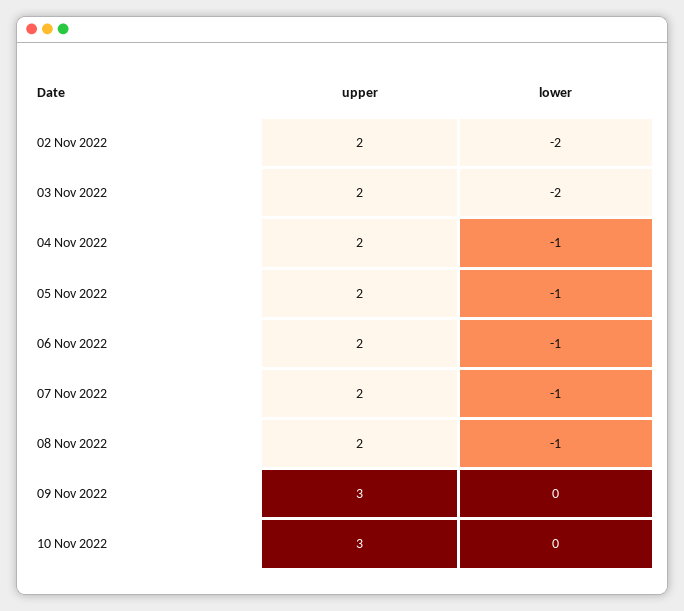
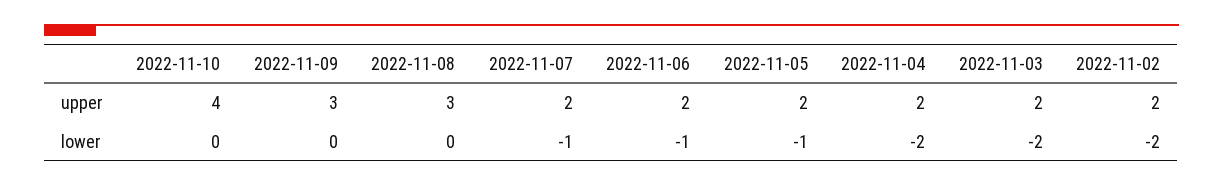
  {
    "upper": {
      "02 Nov 2022": 2,
      "03 Nov 2022": 2,
      "04 Nov 2022": 2,
      "05 Nov 2022": 2,
      "06 Nov 2022": 2,
      "07 Nov 2022": 2,
-     "08 Nov 2022": 2,
+     "08 Nov 2022": 3,
      "09 Nov 2022": 3,
-     "10 Nov 2022": 3
+     "10 Nov 2022": 4
    },
    "lower": {
      "02 Nov 2022": -2,
      "03 Nov 2022": -2,
-     "04 Nov 2022": -1,
+     "04 Nov 2022": -2,
      "05 Nov 2022": -1,
      "06 Nov 2022": -1,
      "07 Nov 2022": -1,
-     "08 Nov 2022": -1,
+     "08 Nov 2022": 0,
      "09 Nov 2022": 0,
      "10 Nov 2022": 0
    }
  }

